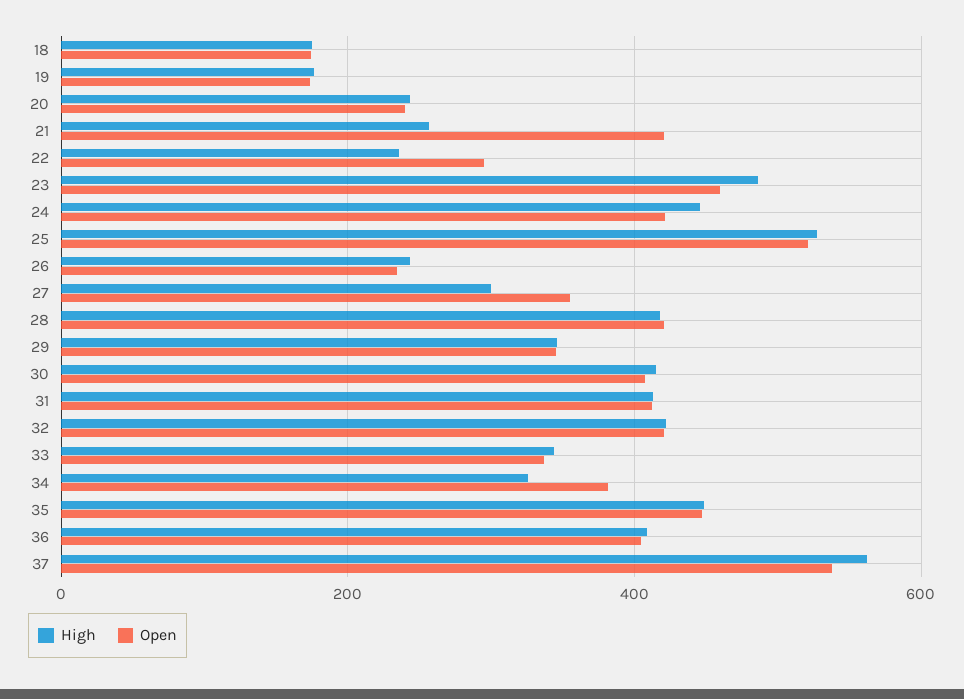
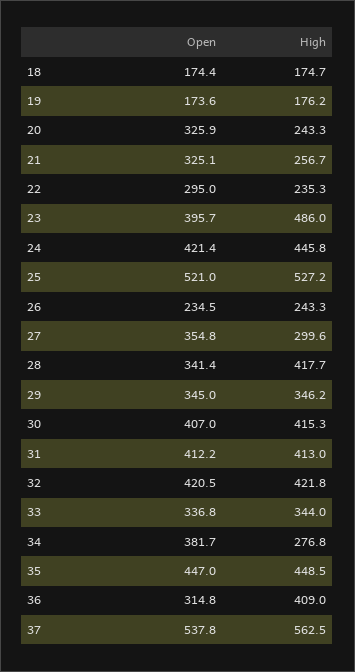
  {
    "High": {
      "18": 174.7,
      "19": 176.2,
      "20": 243.3,
      "21": 256.7,
      "22": 235.3,
      "23": 486,
      "24": 445.8,
      "25": 527.2,
      "26": 243.3,
      "27": 299.6,
      "28": 417.7,
      "29": 346.2,
      "30": 415.3,
      "31": 413,
      "32": 421.8,
      "33": 344,
-     "34": 320,
+     "34": 276.8,
      "35": 448.5,
      "36": 409,
      "37": 562.5
    },
    "Open": {
      "18": 174.4,
      "19": 173.6,
-     "20": 240,
+     "20": 325.9,
-     "21": 420,
+     "21": 325.1,
      "22": 295,
-     "23": 460,
+     "23": 395.7,
      "24": 421.4,
      "25": 521,
      "26": 234.5,
      "27": 354.8,
-     "28": 420,
+     "28": 341.4,
      "29": 345,
      "30": 407,
      "31": 412.2,
      "32": 420.5,
      "33": 336.8,
      "34": 381.7,
      "35": 447,
-     "36": 400,
+     "36": 314.8,
      "37": 537.8
    }
  }

